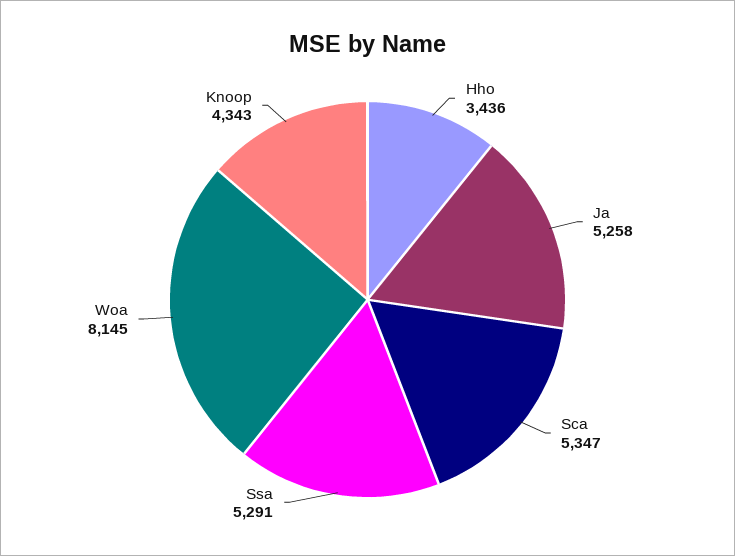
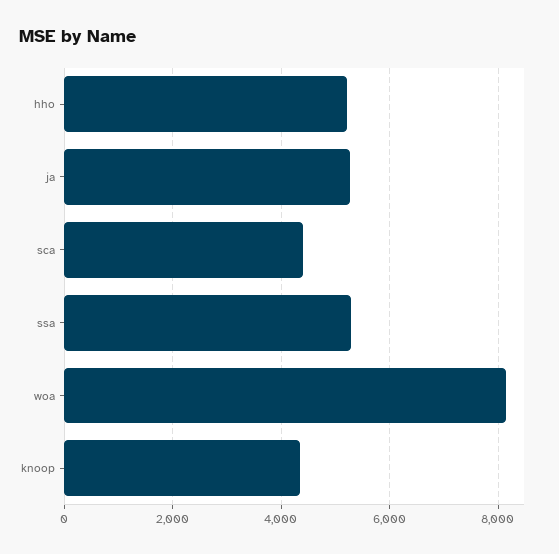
  {
-   "Hho": 3436,
+   "Hho": 5200,
    "Ja": 5258,
-   "Sca": 5347,
+   "Sca": 4400,
    "Ssa": 5291,
    "Woa": 8145,
    "Knoop": 4343
  }

